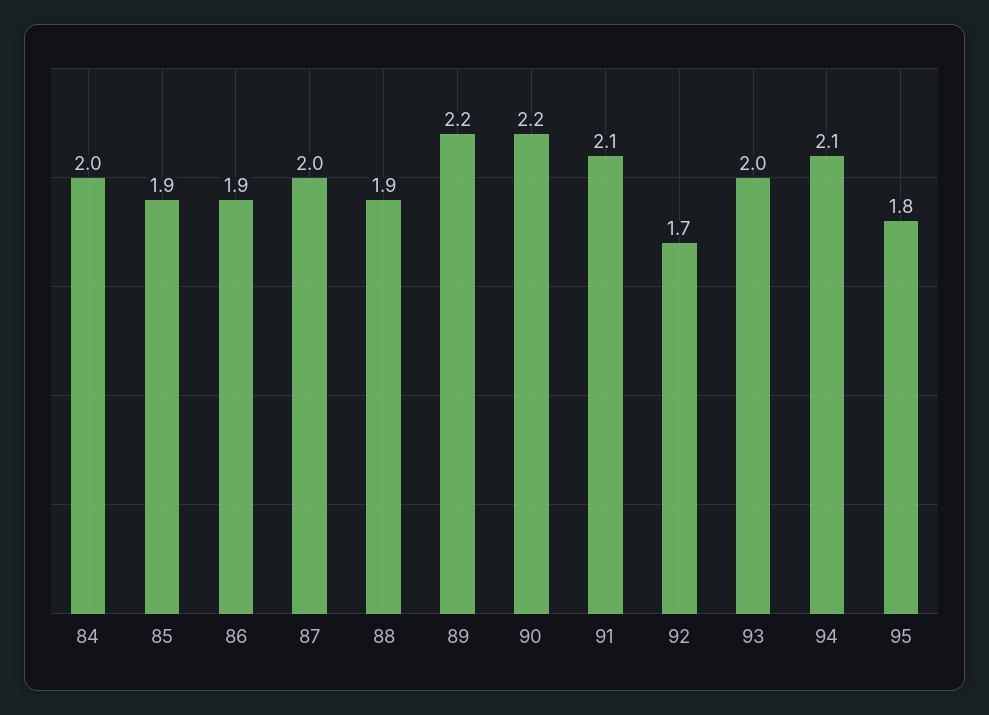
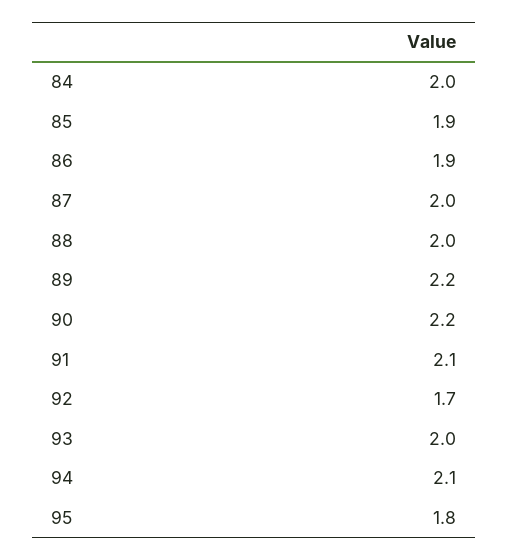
  {
    "84": 2,
    "85": 1.9,
    "86": 1.9,
    "87": 2,
-   "88": 1.9,
+   "88": 2,
    "89": 2.2,
    "90": 2.2,
    "91": 2.1,
    "92": 1.7,
    "93": 2,
    "94": 2.1,
    "95": 1.8
  }

